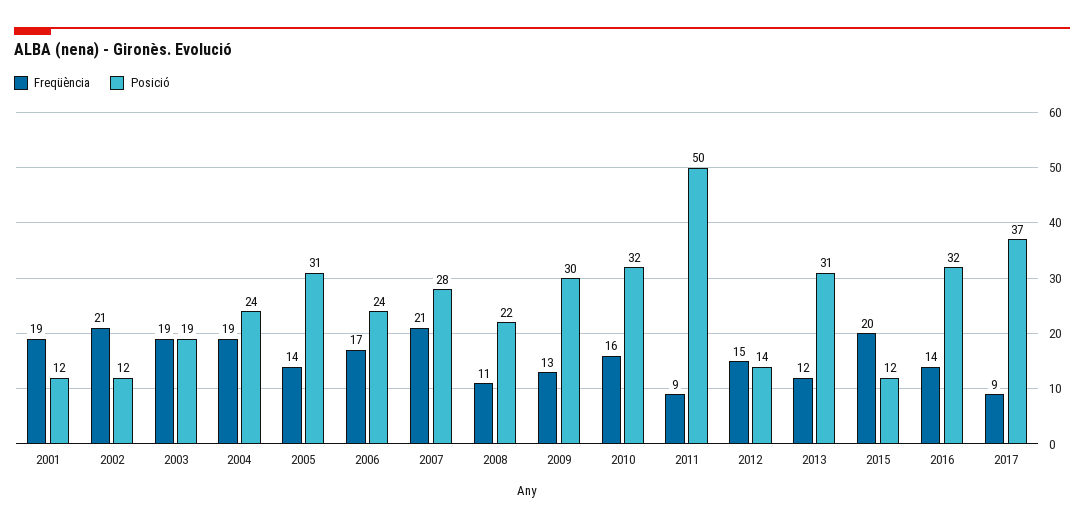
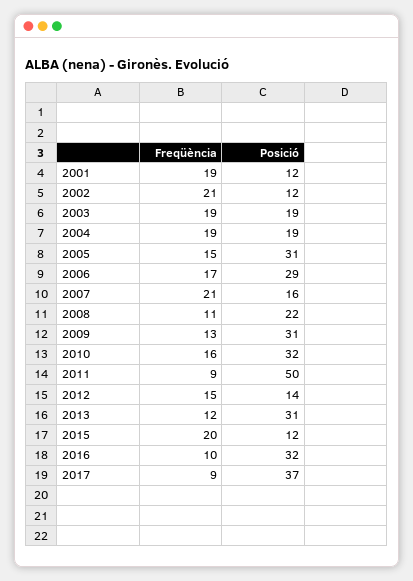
  {
    "Freqüència": {
      "2001": 19,
      "2002": 21,
      "2003": 19,
      "2004": 19,
-     "2005": 14,
+     "2005": 15,
      "2006": 17,
      "2007": 21,
      "2008": 11,
      "2009": 13,
      "2010": 16,
      "2011": 9,
      "2012": 15,
      "2013": 12,
      "2015": 20,
-     "2016": 14,
+     "2016": 10,
      "2017": 9
    },
    "Posició": {
      "2001": 12,
      "2002": 12,
      "2003": 19,
-     "2004": 24,
+     "2004": 19,
      "2005": 31,
-     "2006": 24,
+     "2006": 29,
-     "2007": 28,
+     "2007": 16,
      "2008": 22,
-     "2009": 30,
+     "2009": 31,
      "2010": 32,
      "2011": 50,
      "2012": 14,
      "2013": 31,
      "2015": 12,
      "2016": 32,
      "2017": 37
    }
  }

